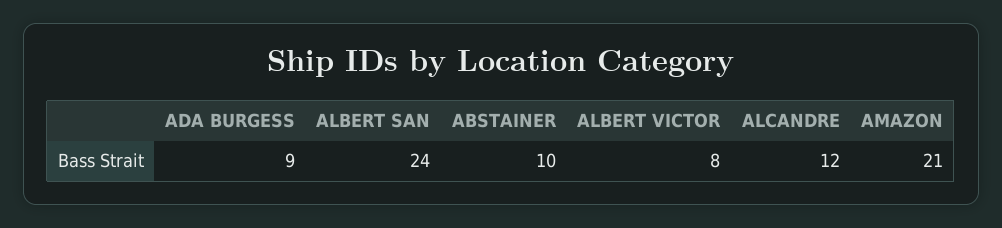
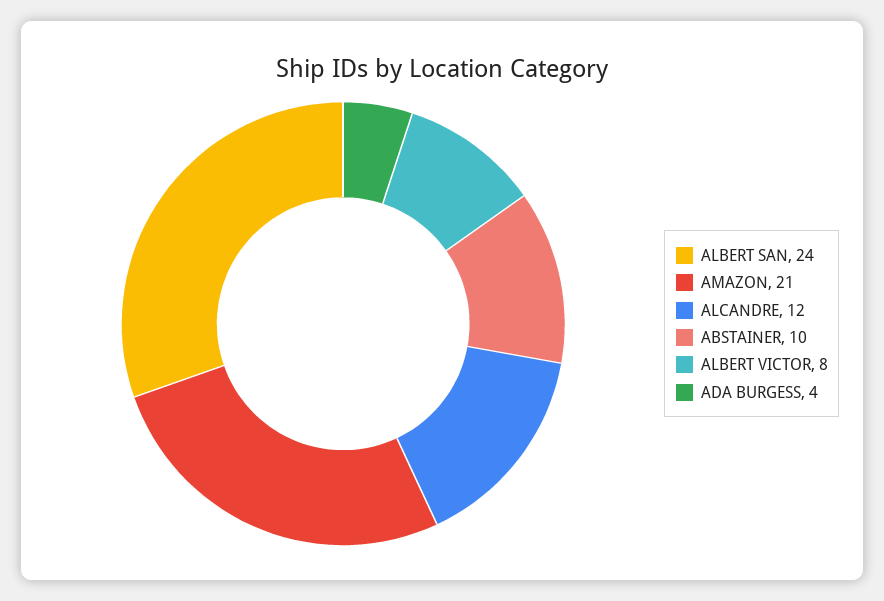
  {
-   "ADA BURGESS": 9,
+   "ADA BURGESS": 4,
    "ALBERT SAN": 24,
    "ABSTAINER": 10,
    "ALBERT VICTOR": 8,
    "ALCANDRE": 12,
    "AMAZON": 21
  }

